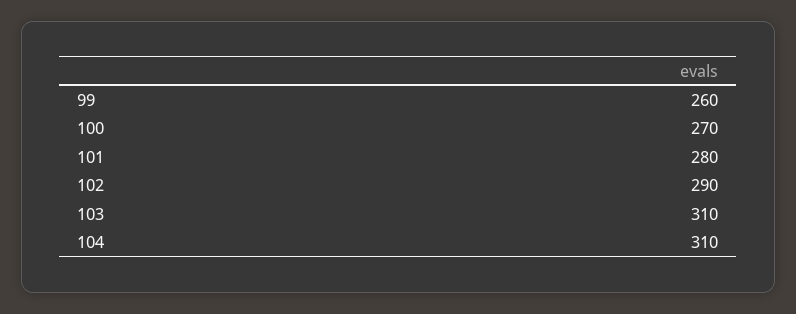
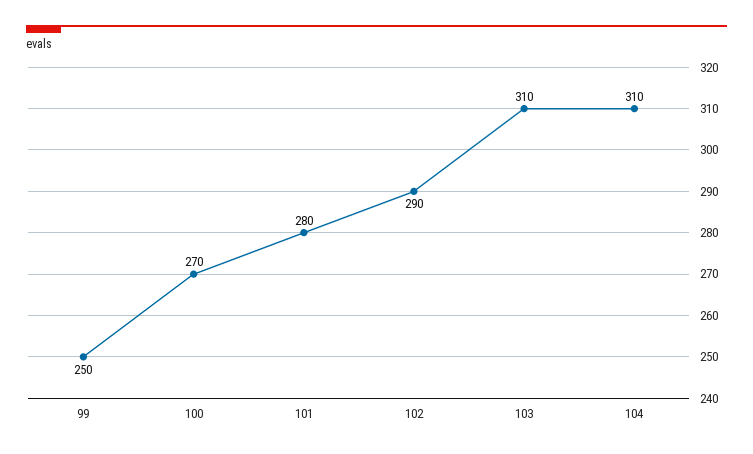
  {
-   "99": 260,
+   "99": 250,
    "100": 270,
    "101": 280,
    "102": 290,
    "103": 310,
    "104": 310
  }

